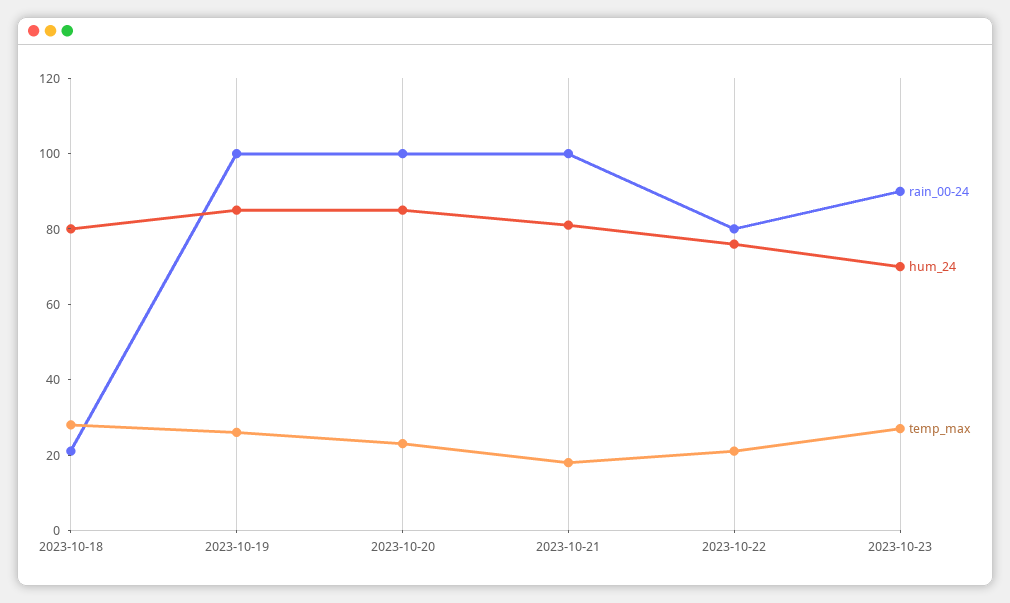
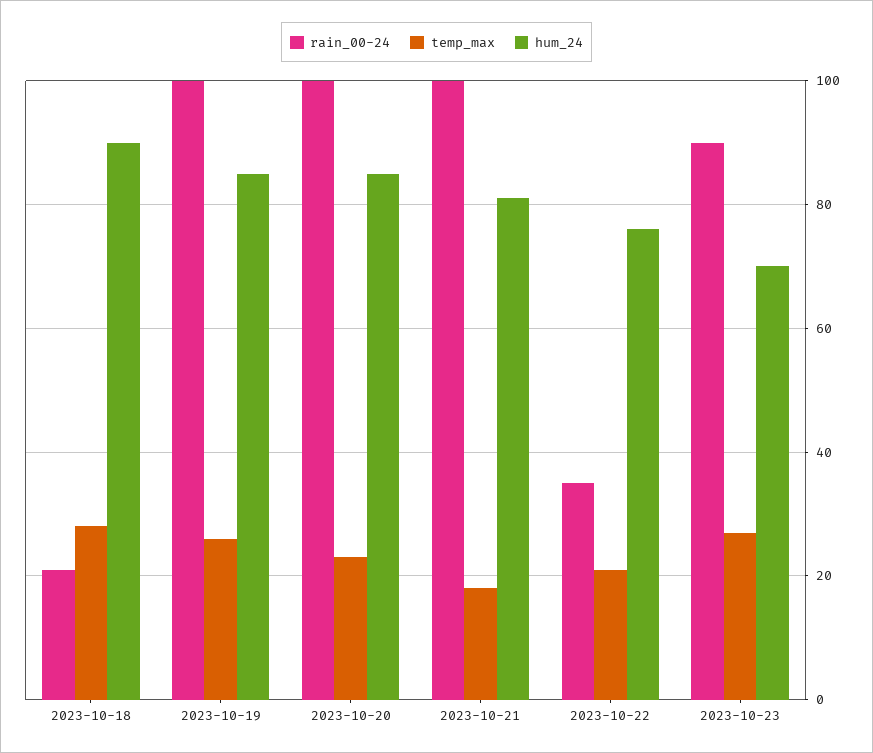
  {
    "rain_00-24": {
      "2023-10-18": 20,
      "2023-10-19": 100,
      "2023-10-20": 100,
      "2023-10-21": 100,
-     "2023-10-22": 80,
+     "2023-10-22": 35,
      "2023-10-23": 90
    },
    "hum_24": {
-     "2023-10-18": 80,
+     "2023-10-18": 90,
      "2023-10-19": 85,
      "2023-10-20": 85,
      "2023-10-21": 80,
      "2023-10-22": 75,
      "2023-10-23": 70
    },
    "temp_max": {
      "2023-10-18": 30,
      "2023-10-19": 25,
      "2023-10-20": 25,
      "2023-10-21": 20,
      "2023-10-22": 20,
      "2023-10-23": 25
    }
  }

